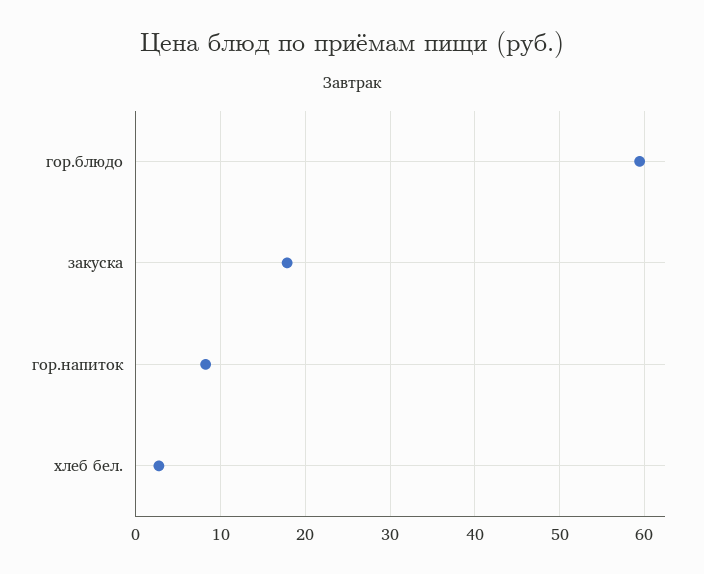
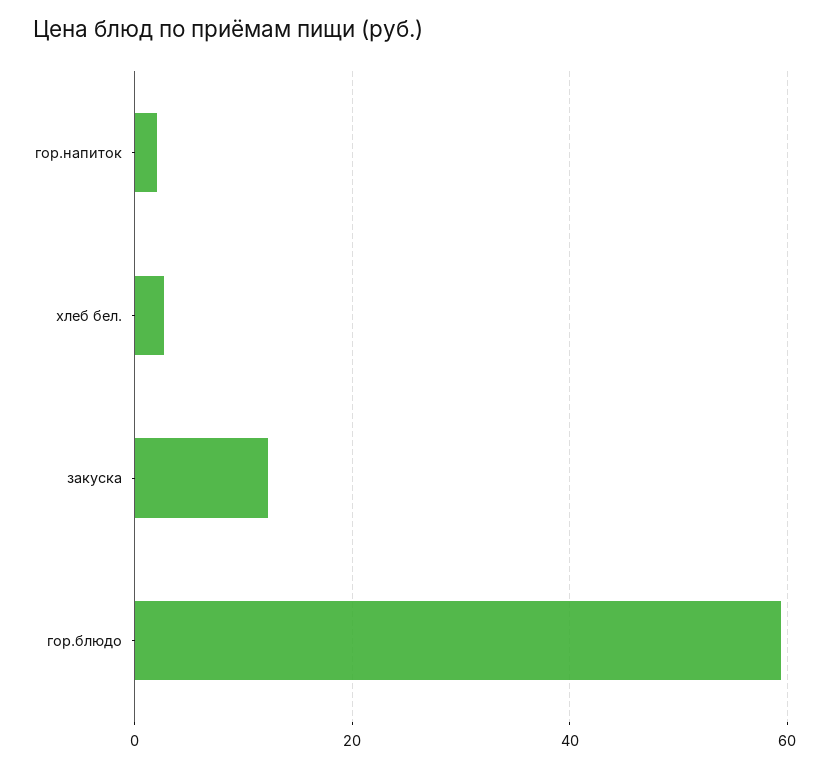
  {
    "гор.блюдо": 59,
-   "закуска": 18,
+   "закуска": 12,
-   "гор.напиток": 8,
+   "гор.напиток": 2,
    "хлеб бел.": 3
  }

